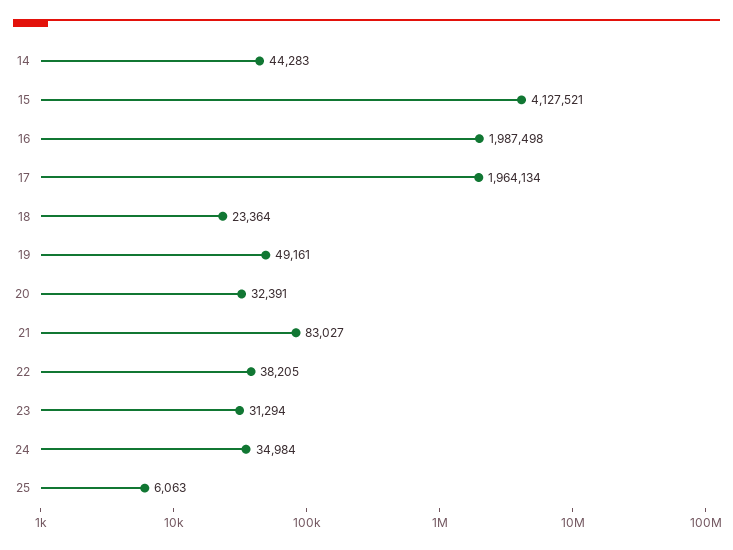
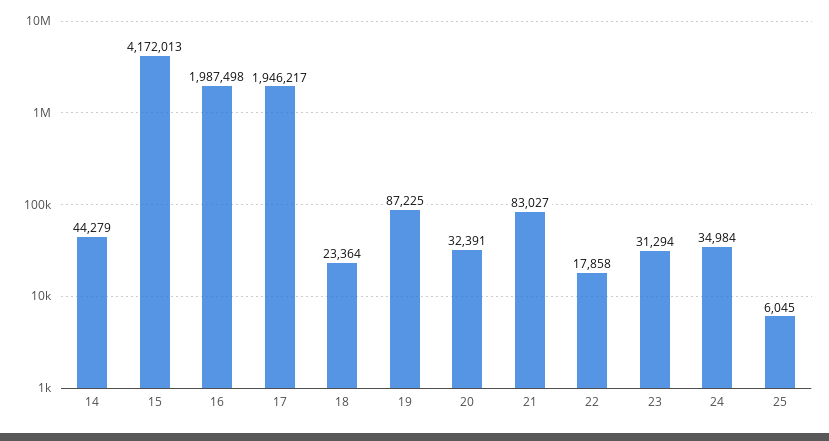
  {
-   "14": 44283,
+   "14": 44279,
-   "15": 4127521,
+   "15": 4172013,
    "16": 1987498,
-   "17": 1964134,
+   "17": 1946217,
    "18": 23364,
-   "19": 49161,
+   "19": 87225,
    "20": 32391,
    "21": 83027,
-   "22": 38205,
+   "22": 17858,
    "23": 31294,
    "24": 34984,
-   "25": 6063
+   "25": 6045
  }

